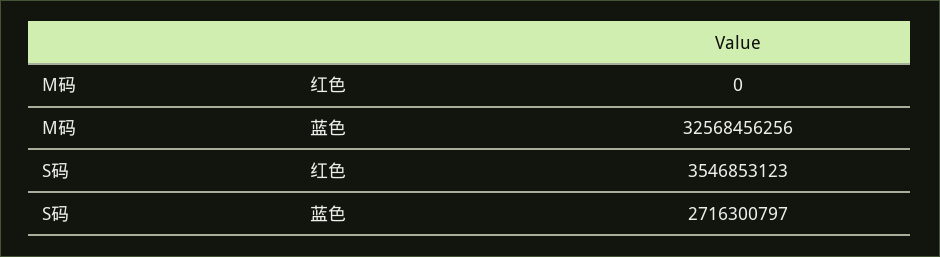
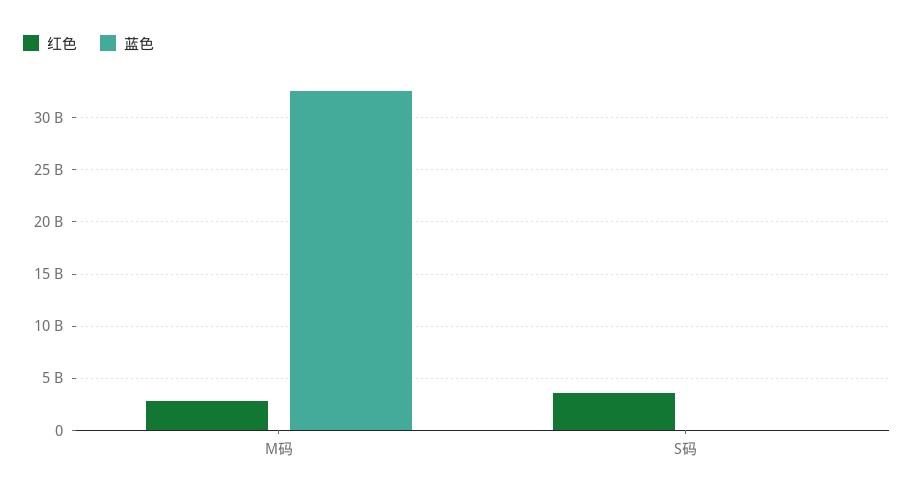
  {
    "红色": {
-     "M码": 0,
+     "M码": 3000000000,
      "S码": 3546853123
    },
    "蓝色": {
      "M码": 32568456256,
-     "S码": 2716300797
+     "S码": 0
    }
  }

